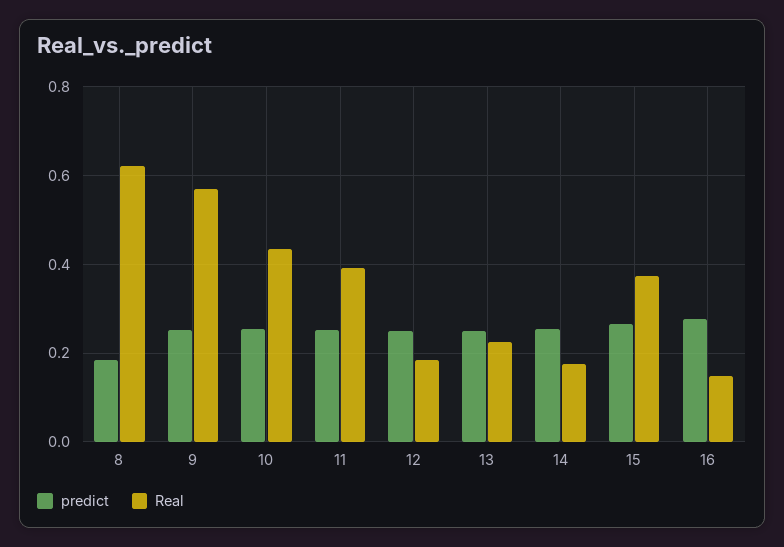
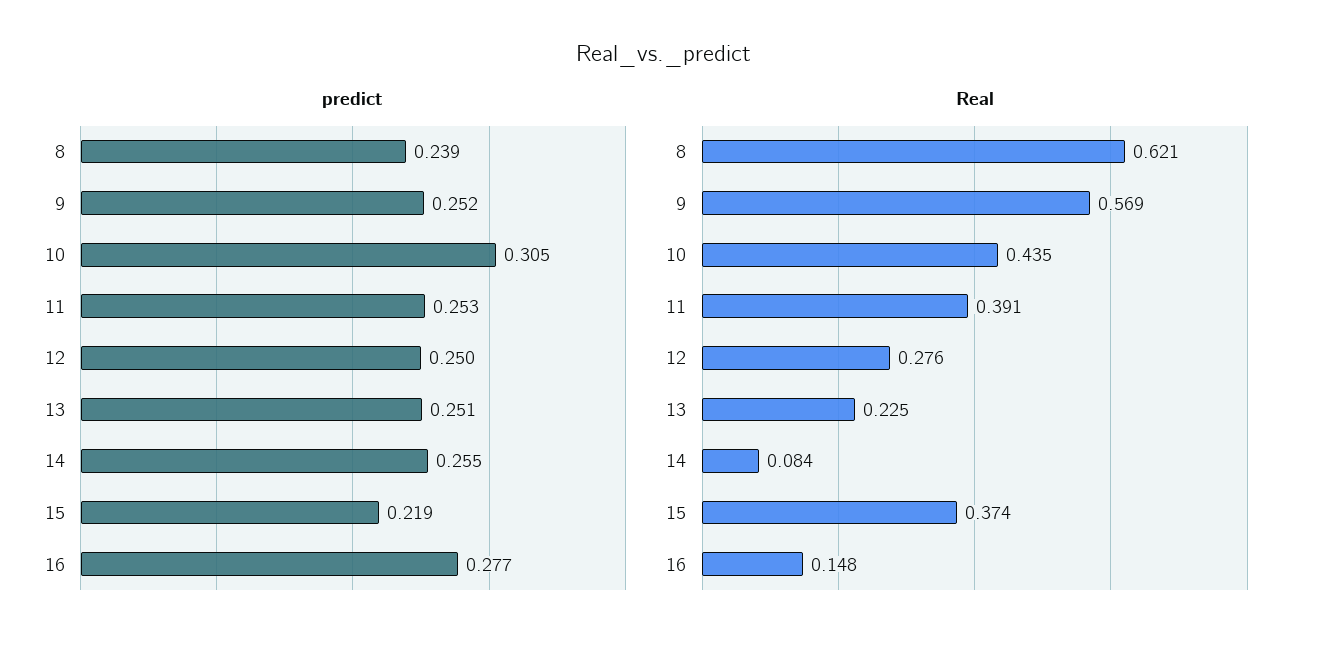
  {
    "predict": {
-     "8": 0.18,
+     "8": 0.239,
      "9": 0.252,
-     "10": 0.26,
+     "10": 0.305,
      "11": 0.253,
      "12": 0.25,
      "13": 0.251,
      "14": 0.255,
-     "15": 0.26,
+     "15": 0.219,
      "16": 0.277
    },
    "Real": {
      "8": 0.621,
      "9": 0.569,
      "10": 0.435,
      "11": 0.391,
-     "12": 0.18,
+     "12": 0.276,
      "13": 0.225,
-     "14": 0.18,
+     "14": 0.084,
      "15": 0.374,
      "16": 0.148
    }
  }

